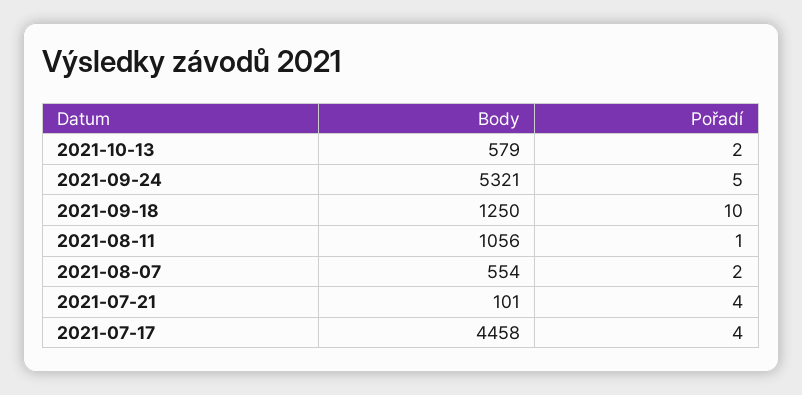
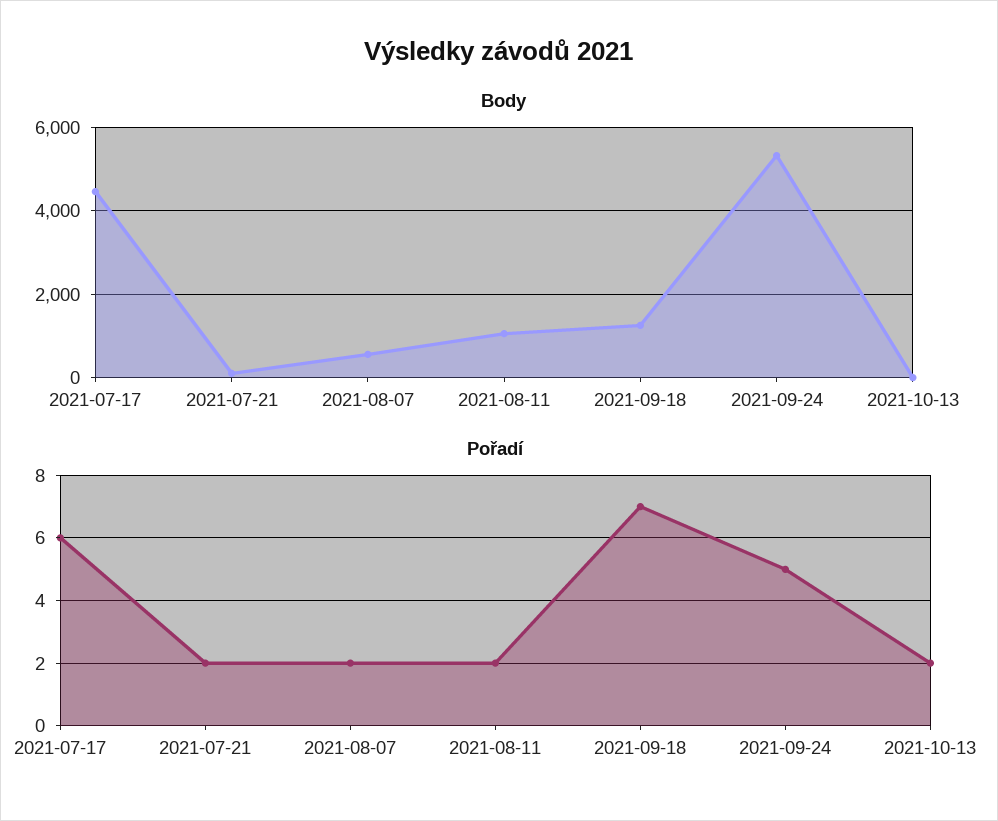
  {
    "Body": {
-     "2021-10-13": 579,
+     "2021-10-13": 0,
      "2021-09-24": 5321,
      "2021-09-18": 1250,
      "2021-08-11": 1056,
      "2021-08-07": 554,
      "2021-07-21": 101,
      "2021-07-17": 4458
    },
    "Pořadí": {
      "2021-10-13": 2,
      "2021-09-24": 5,
-     "2021-09-18": 10,
+     "2021-09-18": 7,
-     "2021-08-11": 1,
+     "2021-08-11": 2,
      "2021-08-07": 2,
-     "2021-07-21": 4,
+     "2021-07-21": 2,
-     "2021-07-17": 4
+     "2021-07-17": 6
    }
  }

